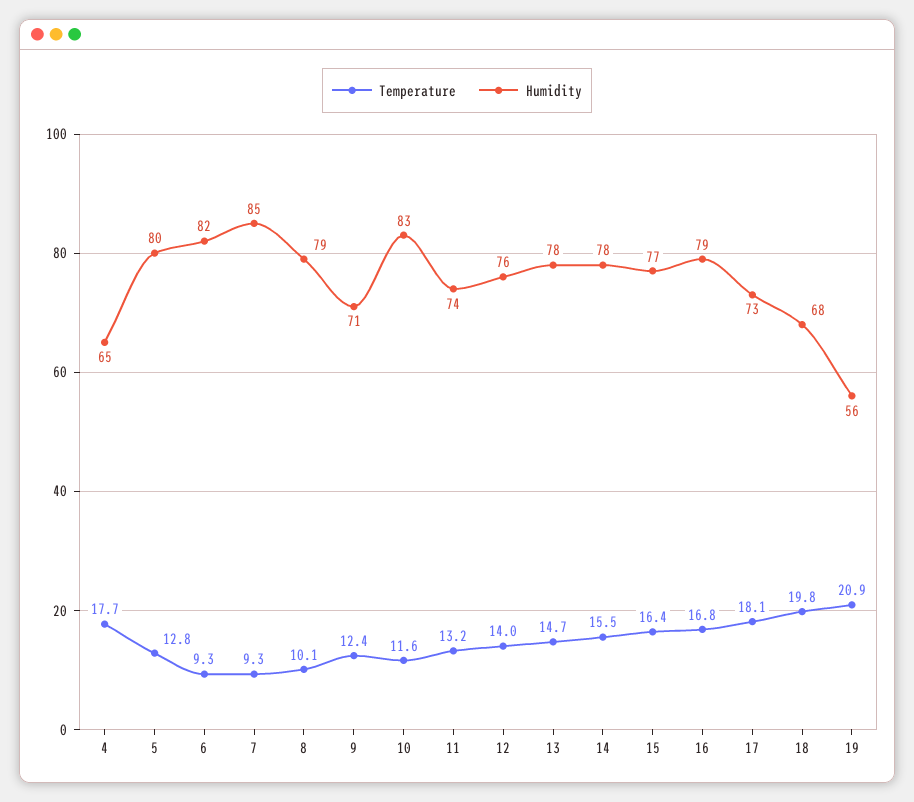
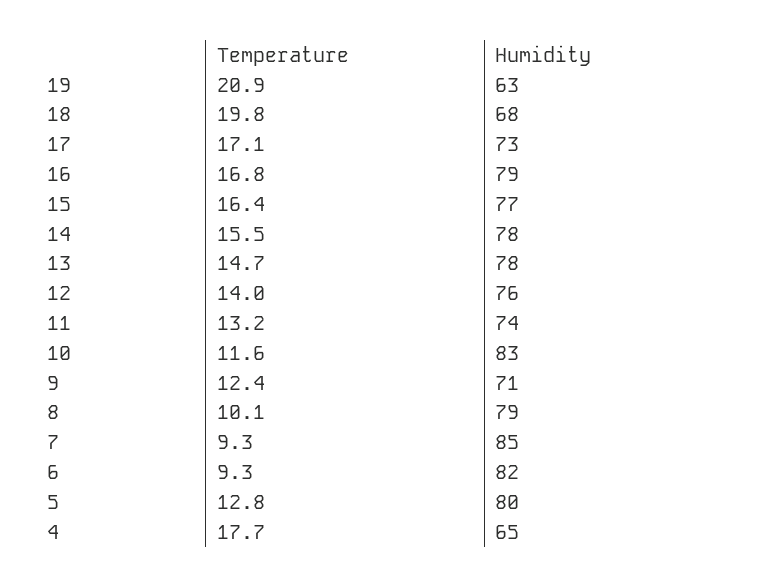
  {
    "Temperature": {
      "4": 17.7,
      "5": 12.8,
      "6": 9.3,
      "7": 9.3,
      "8": 10.1,
      "9": 12.4,
      "10": 11.6,
      "11": 13.2,
      "12": 14,
      "13": 14.7,
      "14": 15.5,
      "15": 16.4,
      "16": 16.8,
-     "17": 18.1,
+     "17": 17.1,
      "18": 19.8,
      "19": 20.9
    },
    "Humidity": {
      "4": 65,
      "5": 80,
      "6": 82,
      "7": 85,
      "8": 79,
      "9": 71,
      "10": 83,
      "11": 74,
      "12": 76,
      "13": 78,
      "14": 78,
      "15": 77,
      "16": 79,
      "17": 73,
      "18": 68,
-     "19": 56
+     "19": 63
    }
  }

